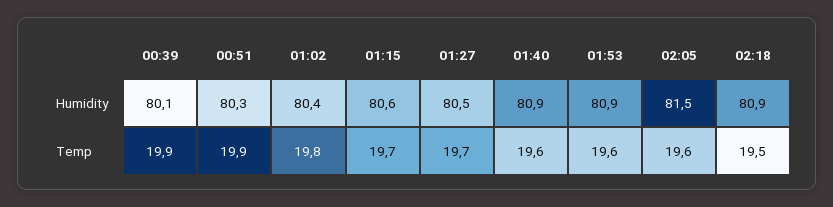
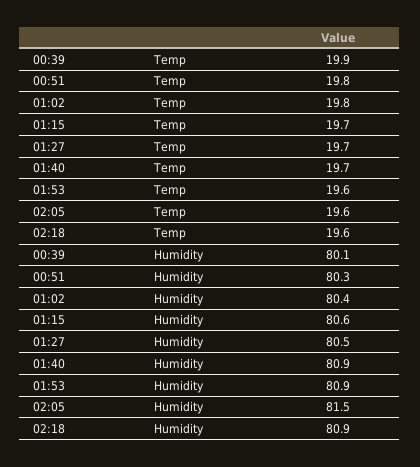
  {
    "00:39": {
      "Humidity": 80.1,
      "Temp": 19.9
    },
    "00:51": {
      "Humidity": 80.3,
-     "Temp": 19.9
+     "Temp": 19.8
    },
    "01:02": {
      "Humidity": 80.4,
      "Temp": 19.8
    },
    "01:15": {
      "Humidity": 80.6,
      "Temp": 19.7
    },
    "01:27": {
      "Humidity": 80.5,
      "Temp": 19.7
    },
    "01:40": {
      "Humidity": 80.9,
-     "Temp": 19.6
+     "Temp": 19.7
    },
    "01:53": {
      "Humidity": 80.9,
      "Temp": 19.6
    },
    "02:05": {
      "Humidity": 81.5,
      "Temp": 19.6
    },
    "02:18": {
      "Humidity": 80.9,
-     "Temp": 19.5
+     "Temp": 19.6
    }
  }

